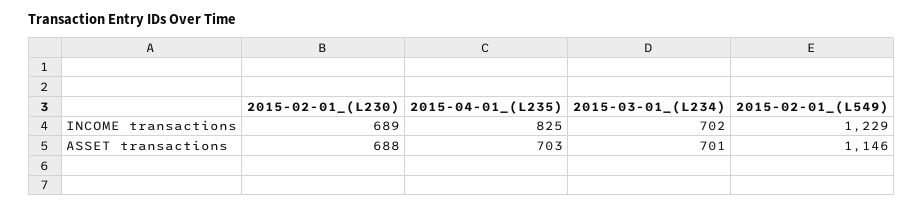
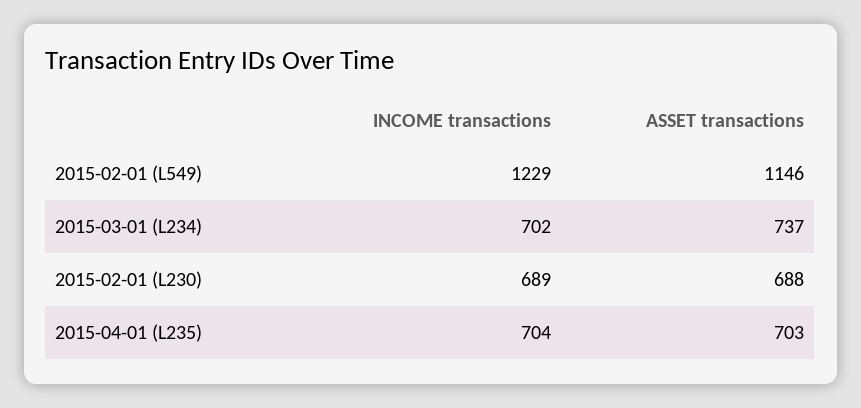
  {
    "2015-02-01_(L230)": {
      "INCOME transactions": 689,
      "ASSET transactions": 688
    },
    "2015-04-01_(L235)": {
-     "INCOME transactions": 825,
+     "INCOME transactions": 704,
      "ASSET transactions": 703
    },
    "2015-03-01_(L234)": {
      "INCOME transactions": 702,
-     "ASSET transactions": 701
+     "ASSET transactions": 737
    },
    "2015-02-01_(L549)": {
      "INCOME transactions": 1229,
      "ASSET transactions": 1146
    }
  }

